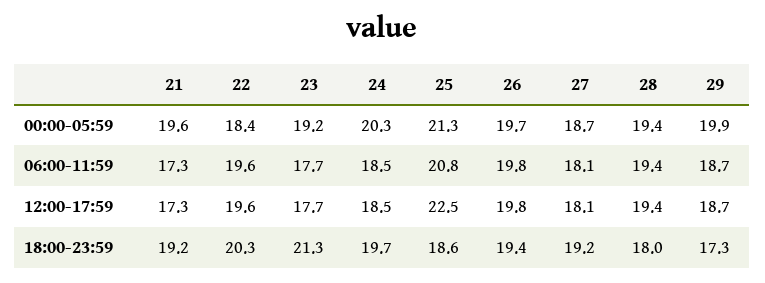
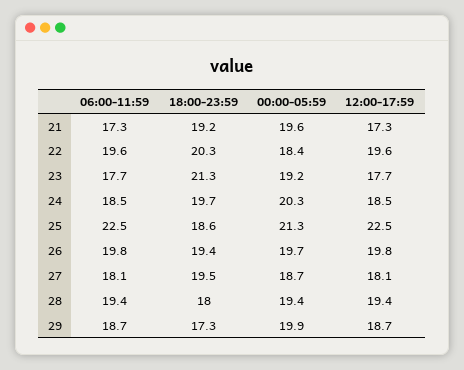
  {
    "21": {
      "00:00-05:59": 19.6,
      "06:00-11:59": 17.3,
      "12:00-17:59": 17.3,
      "18:00-23:59": 19.2
    },
    "22": {
      "00:00-05:59": 18.4,
      "06:00-11:59": 19.6,
      "12:00-17:59": 19.6,
      "18:00-23:59": 20.3
    },
    "23": {
      "00:00-05:59": 19.2,
      "06:00-11:59": 17.7,
      "12:00-17:59": 17.7,
      "18:00-23:59": 21.3
    },
    "24": {
      "00:00-05:59": 20.3,
      "06:00-11:59": 18.5,
      "12:00-17:59": 18.5,
      "18:00-23:59": 19.7
    },
    "25": {
      "00:00-05:59": 21.3,
-     "06:00-11:59": 20.8,
+     "06:00-11:59": 22.5,
      "12:00-17:59": 22.5,
      "18:00-23:59": 18.6
    },
    "26": {
      "00:00-05:59": 19.7,
      "06:00-11:59": 19.8,
      "12:00-17:59": 19.8,
      "18:00-23:59": 19.4
    },
    "27": {
      "00:00-05:59": 18.7,
      "06:00-11:59": 18.1,
      "12:00-17:59": 18.1,
-     "18:00-23:59": 19.2
+     "18:00-23:59": 19.5
    },
    "28": {
      "00:00-05:59": 19.4,
      "06:00-11:59": 19.4,
      "12:00-17:59": 19.4,
      "18:00-23:59": 18
    },
    "29": {
      "00:00-05:59": 19.9,
      "06:00-11:59": 18.7,
      "12:00-17:59": 18.7,
      "18:00-23:59": 17.3
    }
  }

